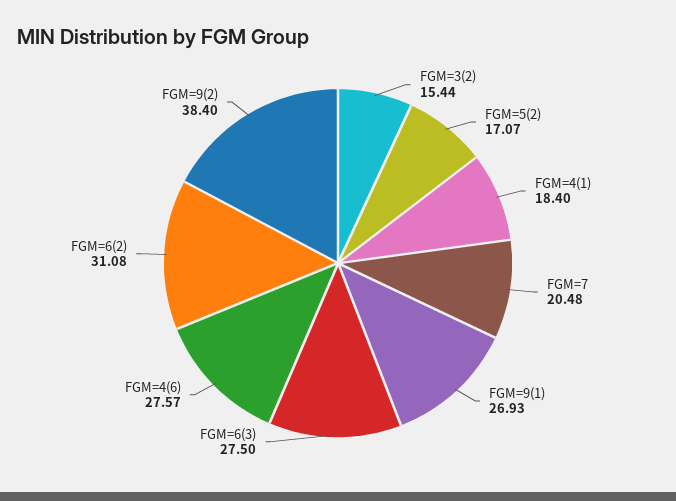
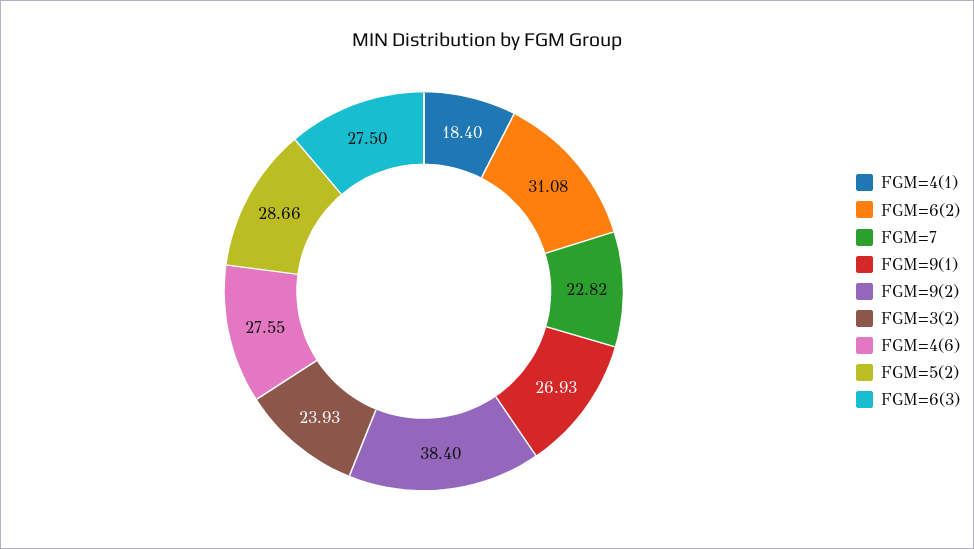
  {
-   "FGM=3(2)": 15.44,
+   "FGM=3(2)": 23.93,
-   "FGM=5(2)": 17.07,
+   "FGM=5(2)": 28.66,
    "FGM=4(1)": 18.4,
-   "FGM=7": 20.48,
+   "FGM=7": 22.82,
    "FGM=9(1)": 26.93,
    "FGM=6(3)": 27.5,
-   "FGM=4(6)": 27.57,
+   "FGM=4(6)": 27.55,
    "FGM=6(2)": 31.08,
    "FGM=9(2)": 38.4
  }

